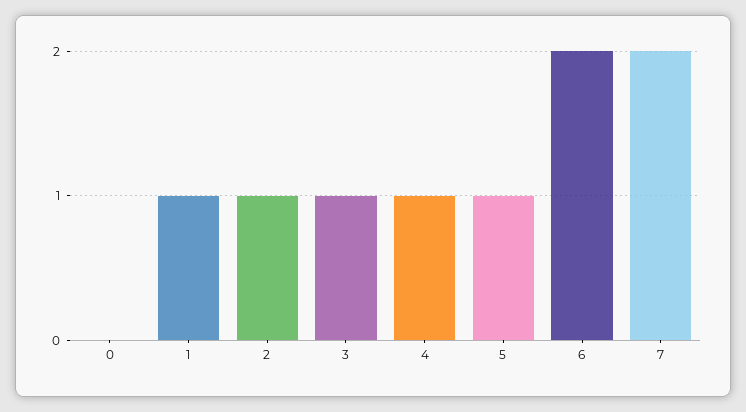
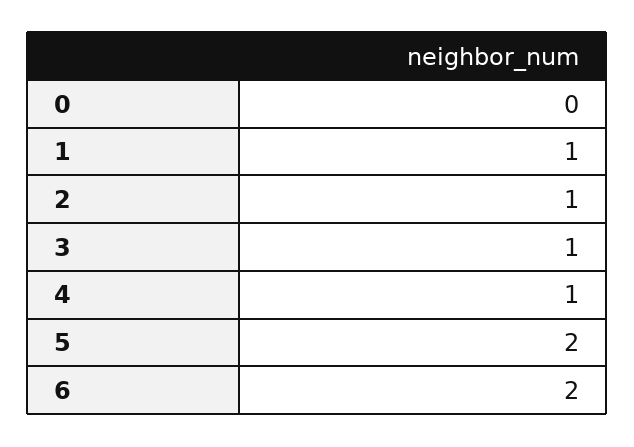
  {
    "0": 0,
    "1": 1,
    "2": 1,
    "3": 1,
    "4": 1,
-   "5": 1,
+   "5": 2,
-   "6": 2,
+   "6": 2
-   "7": 2
  }

